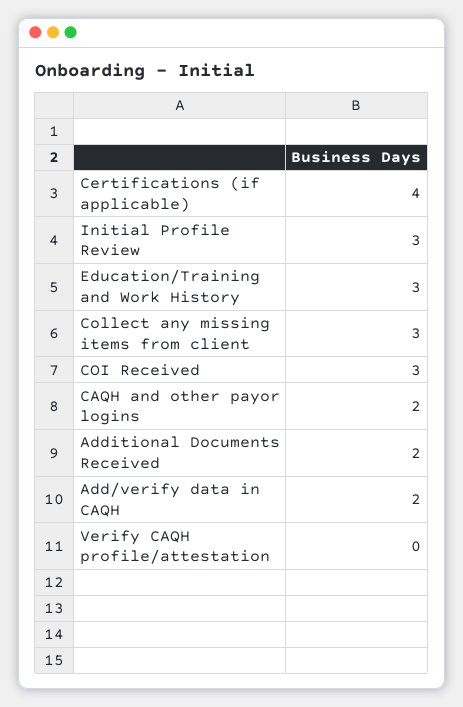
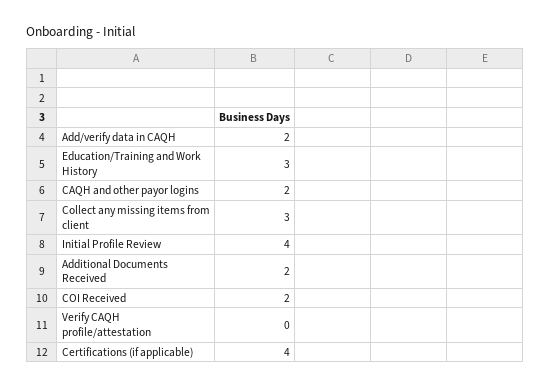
  {
    "Certifications (if applicable)": 4,
-   "Initial Profile Review": 3,
+   "Initial Profile Review": 4,
    "Education/Training and Work History": 3,
    "Collect any missing items from client": 3,
-   "COI Received": 3,
+   "COI Received": 2,
    "CAQH and other payor logins": 2,
    "Additional Documents Received": 2,
    "Add/verify data in CAQH": 2,
    "Verify CAQH profile/attestation": 0
  }

